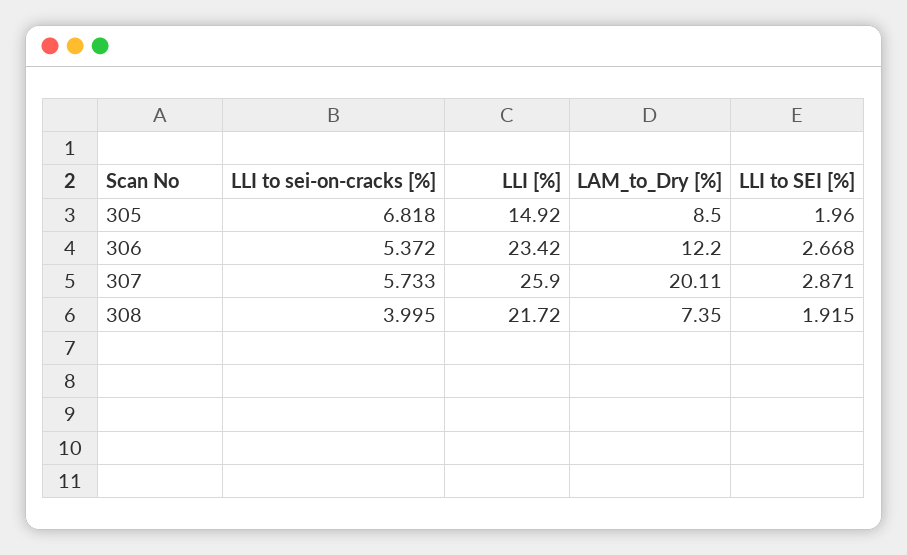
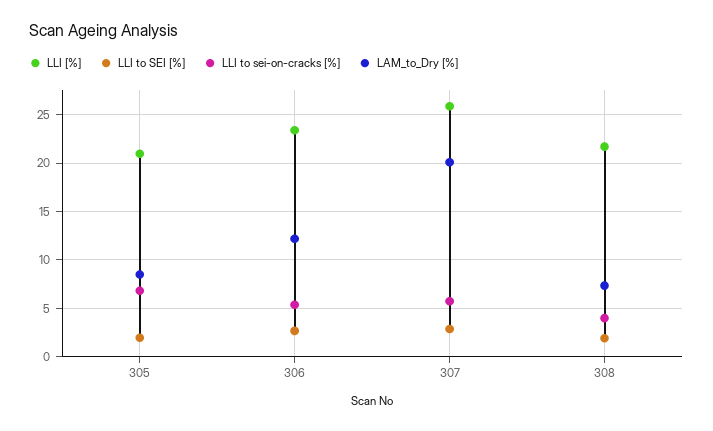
  {
    "LLI to sei-on-cracks [%]": {
      "305": 6.818,
      "306": 5.372,
      "307": 5.733,
      "308": 3.995
    },
    "LLI [%]": {
-     "305": 14.92,
+     "305": 21,
      "306": 23.42,
      "307": 25.9,
      "308": 21.72
    },
    "LAM_to_Dry [%]": {
      "305": 8.5,
      "306": 12.2,
      "307": 20.11,
      "308": 7.35
    },
    "LLI to SEI [%]": {
      "305": 1.96,
      "306": 2.668,
      "307": 2.871,
      "308": 1.915
    }
  }

